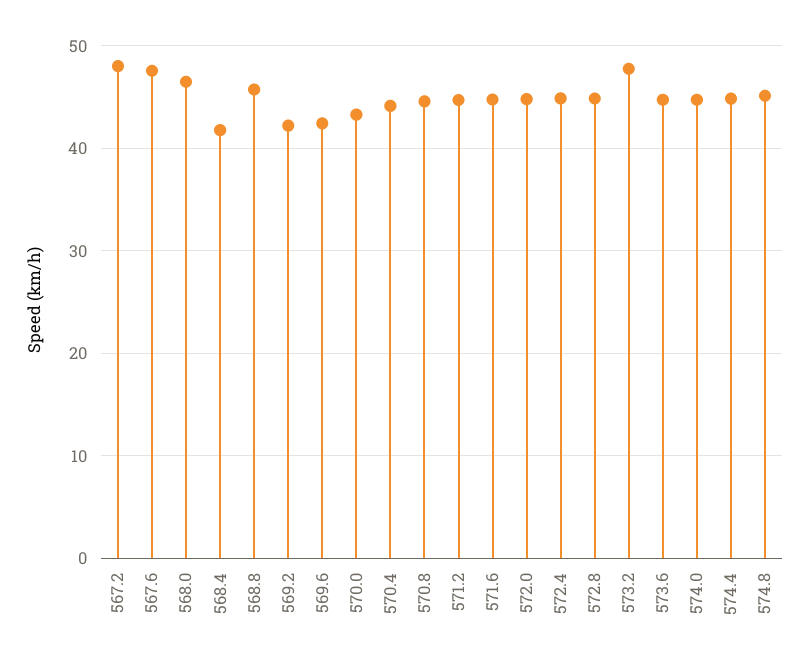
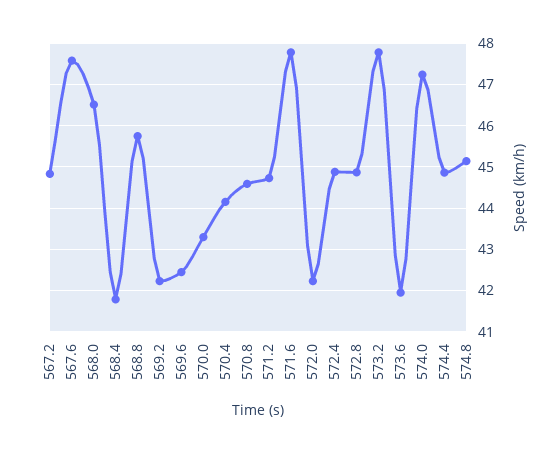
  {
-   "567.2": 48,
+   "567.2": 44.8,
    "567.6": 47.6,
    "568.0": 46.6,
    "568.4": 41.8,
    "568.8": 45.8,
    "569.2": 42.2,
    "569.6": 42.4,
    "570.0": 43.4,
    "570.4": 44.2,
    "570.8": 44.6,
    "571.2": 44.8,
-   "571.6": 45,
+   "571.6": 47.8,
-   "572.0": 45,
+   "572.0": 42.2,
    "572.4": 44.8,
    "572.8": 44.8,
    "573.2": 47.8,
-   "573.6": 45,
+   "573.6": 42,
-   "574.0": 45,
+   "574.0": 47.2,
    "574.4": 44.8,
    "574.8": 45.2
  }

